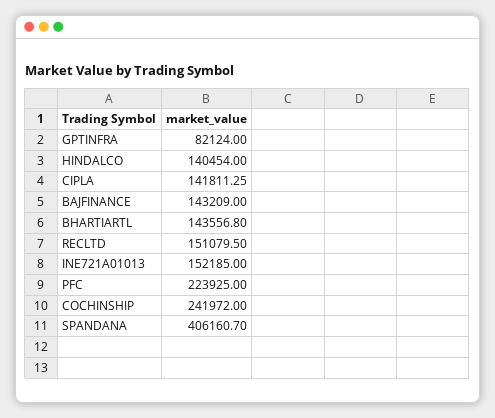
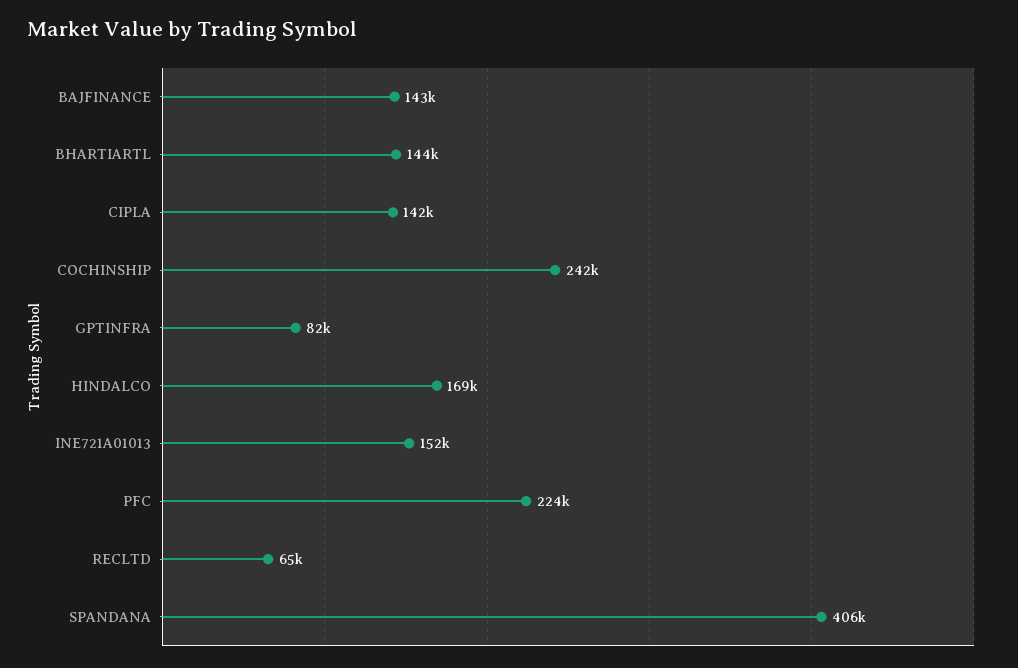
  {
    "GPTINFRA": 82124,
-   "HINDALCO": 140454,
+   "HINDALCO": 169000,
    "CIPLA": 141811.25,
    "BAJFINANCE": 143209,
    "BHARTIARTL": 143556.8,
-   "RECLTD": 151079.5,
+   "RECLTD": 65000,
    "INE721A01013": 152185,
    "PFC": 223925,
    "COCHINSHIP": 241972,
    "SPANDANA": 406160.7
  }

